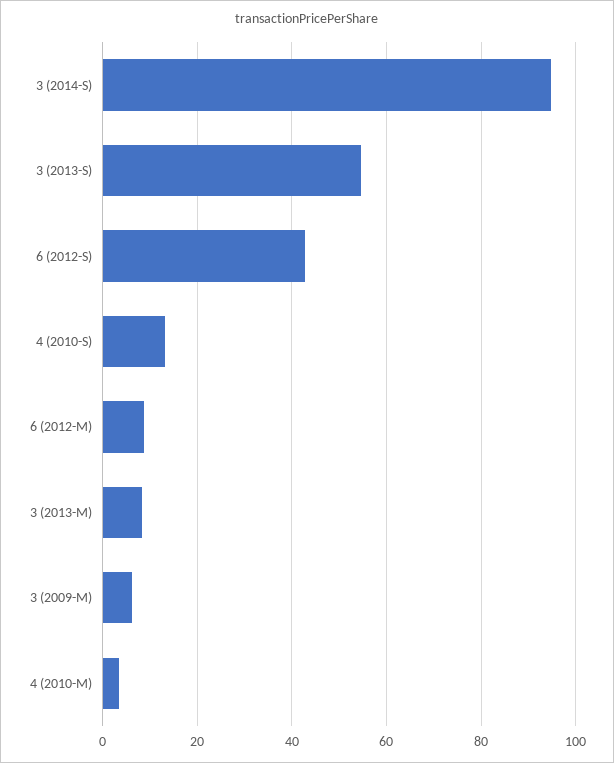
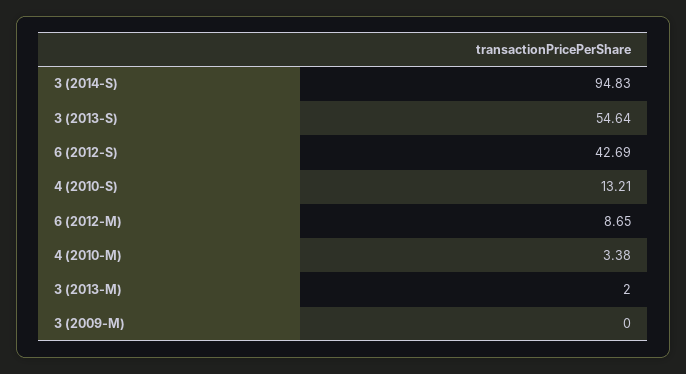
  {
    "3 (2014-S)": 94.83,
    "3 (2013-S)": 54.64,
    "6 (2012-S)": 42.69,
    "4 (2010-S)": 13.21,
    "6 (2012-M)": 8.65,
-   "3 (2013-M)": 8,
+   "3 (2013-M)": 2,
-   "3 (2009-M)": 6,
+   "3 (2009-M)": 0,
    "4 (2010-M)": 3.38
  }

